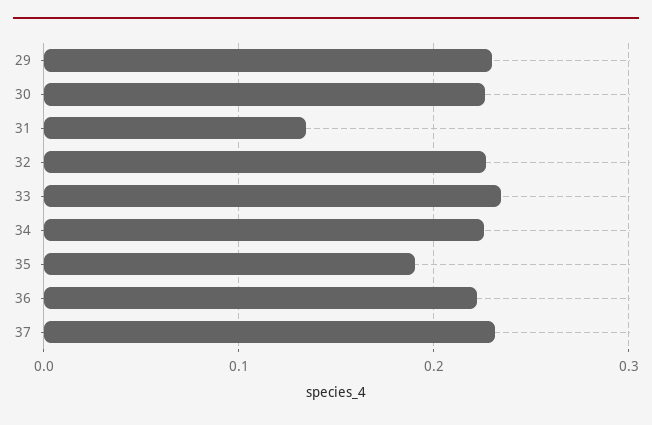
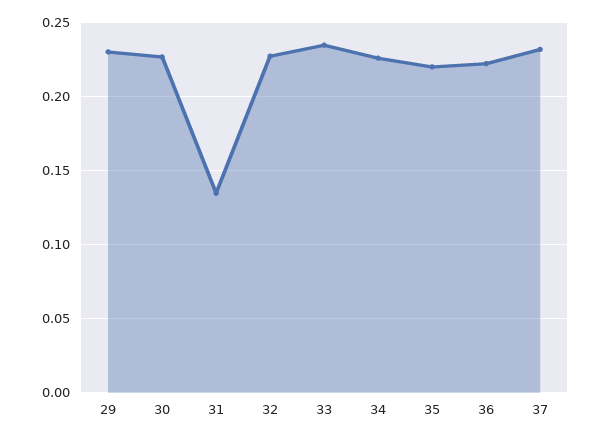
  {
    "29": 0.23,
    "30": 0.225,
    "31": 0.135,
    "32": 0.225,
    "33": 0.235,
    "34": 0.225,
-   "35": 0.19,
+   "35": 0.22,
    "36": 0.22,
    "37": 0.23
  }

